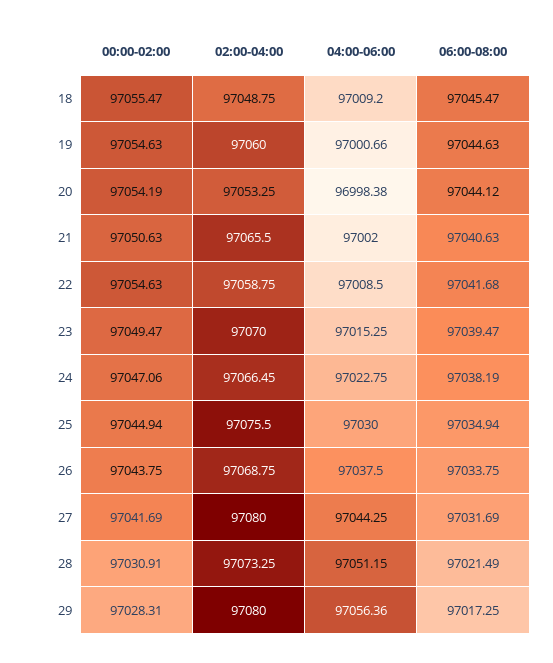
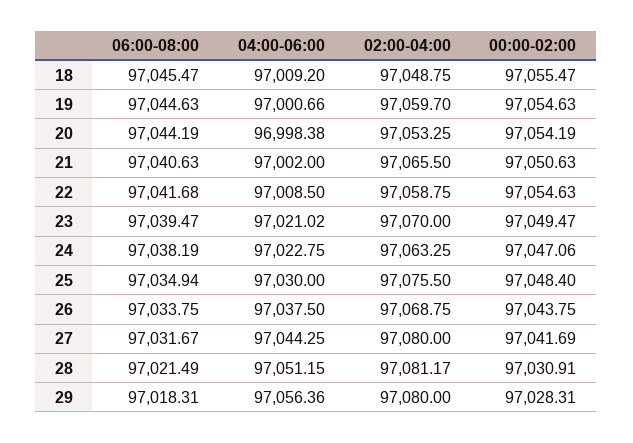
  {
    "00:00-02:00": {
      "18": 97055.47,
      "19": 97054.63,
      "20": 97054.19,
      "21": 97050.63,
      "22": 97054.63,
      "23": 97049.47,
      "24": 97047.06,
-     "25": 97044.94,
+     "25": 97048.4,
      "26": 97043.75,
      "27": 97041.69,
      "28": 97030.91,
      "29": 97028.31
    },
    "02:00-04:00": {
      "18": 97048.75,
-     "19": 97060,
+     "19": 97059.7,
      "20": 97053.25,
      "21": 97065.5,
      "22": 97058.75,
      "23": 97070,
-     "24": 97066.45,
+     "24": 97063.25,
      "25": 97075.5,
      "26": 97068.75,
      "27": 97080,
-     "28": 97073.25,
+     "28": 97081.17,
      "29": 97080
    },
    "04:00-06:00": {
      "18": 97009.2,
      "19": 97000.66,
      "20": 96998.38,
      "21": 97002,
      "22": 97008.5,
-     "23": 97015.25,
+     "23": 97021.02,
      "24": 97022.75,
      "25": 97030,
      "26": 97037.5,
      "27": 97044.25,
      "28": 97051.15,
      "29": 97056.36
    },
    "06:00-08:00": {
      "18": 97045.47,
      "19": 97044.63,
-     "20": 97044.12,
+     "20": 97044.19,
      "21": 97040.63,
      "22": 97041.68,
      "23": 97039.47,
      "24": 97038.19,
      "25": 97034.94,
      "26": 97033.75,
-     "27": 97031.69,
+     "27": 97031.67,
      "28": 97021.49,
-     "29": 97017.25
+     "29": 97018.31
    }
  }

